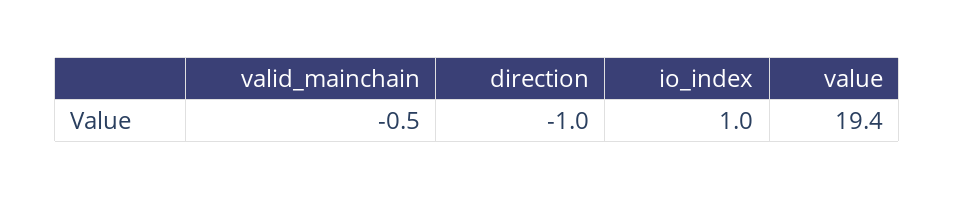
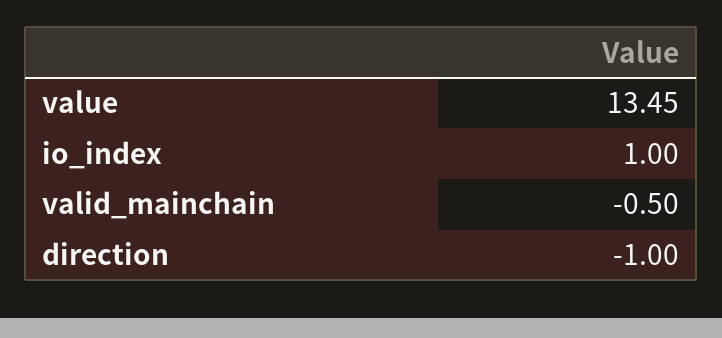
  {
    "valid_mainchain": -0.5,
    "direction": -1,
    "io_index": 1,
-   "value": 19.4
+   "value": 13.45
  }

